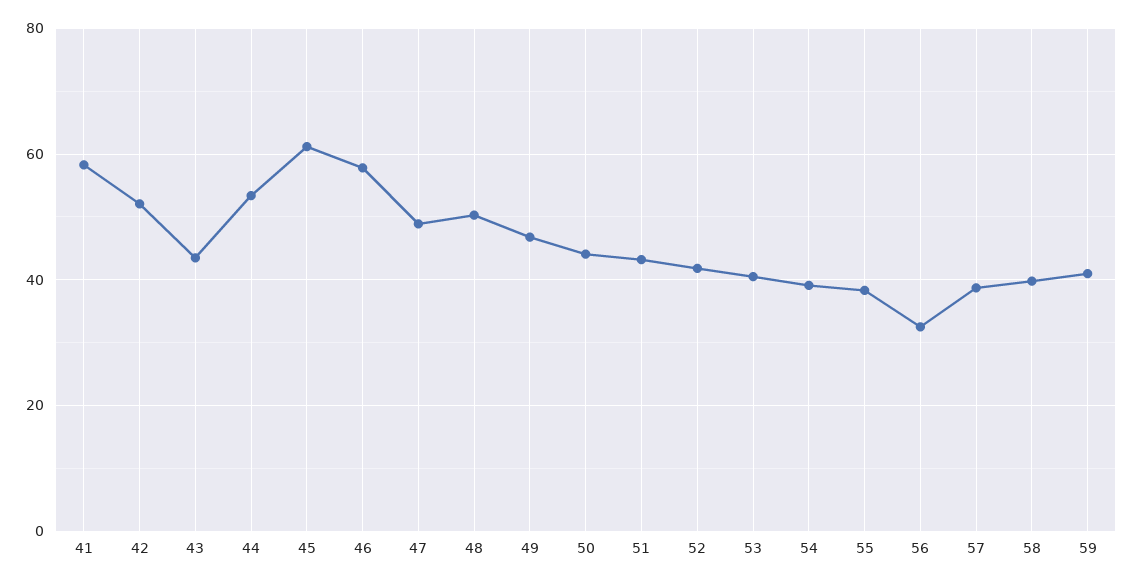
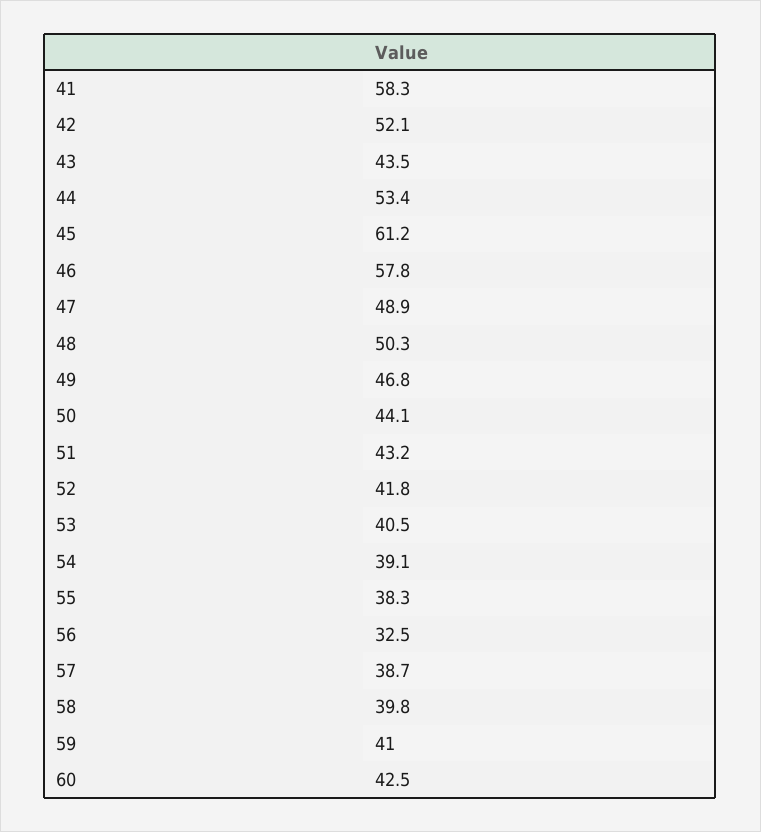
  {
    "41": 58.3,
    "42": 52.1,
    "43": 43.5,
    "44": 53.4,
    "45": 61.2,
    "46": 57.8,
    "47": 48.9,
    "48": 50.3,
    "49": 46.8,
    "50": 44.1,
    "51": 43.2,
    "52": 41.8,
    "53": 40.5,
    "54": 39.1,
    "55": 38.3,
    "56": 32.5,
    "57": 38.7,
    "58": 39.8,
-   "59": 41
+   "59": 41,
+   "60": 42.5
  }

